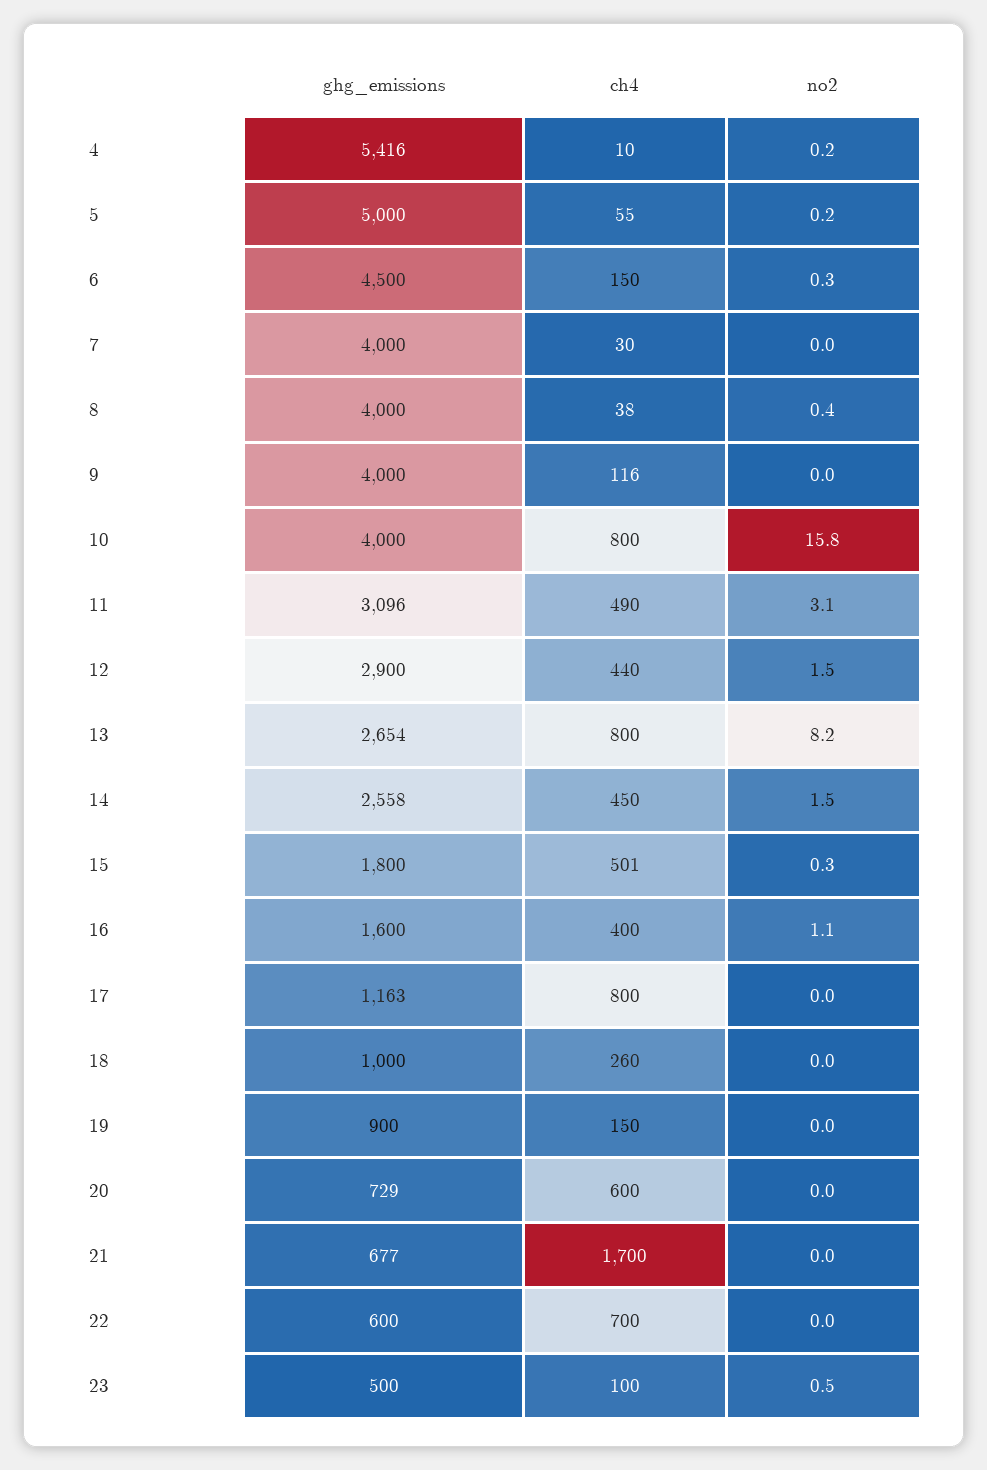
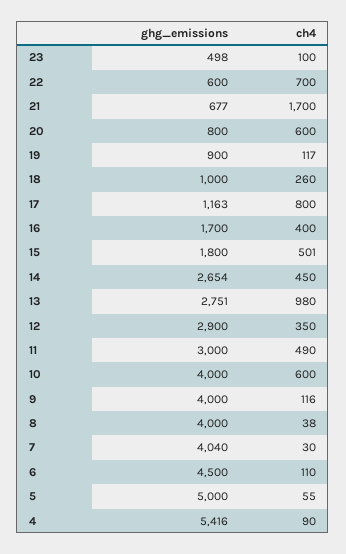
  {
    "ghg_emissions": {
      "4": 5416,
      "5": 5000,
      "6": 4500,
-     "7": 4000,
+     "7": 4040,
      "8": 4000,
      "9": 4000,
      "10": 4000,
-     "11": 3096,
+     "11": 3000,
      "12": 2900,
-     "13": 2654,
+     "13": 2751,
-     "14": 2558,
+     "14": 2654,
      "15": 1800,
-     "16": 1600,
+     "16": 1700,
      "17": 1163,
      "18": 1000,
      "19": 900,
-     "20": 729,
+     "20": 800,
      "21": 677,
      "22": 600,
-     "23": 500
+     "23": 498
    },
    "ch4": {
-     "4": 10,
+     "4": 90,
      "5": 55,
-     "6": 150,
+     "6": 110,
      "7": 30,
      "8": 38,
      "9": 116,
-     "10": 800,
+     "10": 600,
      "11": 490,
-     "12": 440,
+     "12": 350,
-     "13": 800,
+     "13": 980,
      "14": 450,
      "15": 501,
      "16": 400,
      "17": 800,
      "18": 260,
-     "19": 150,
+     "19": 117,
      "20": 600,
      "21": 1700,
      "22": 700,
      "23": 100
-   },
+   }
-   "no2": {
-     "4": 0.2,
-     "5": 0.2,
-     "6": 0.3,
-     "7": 0,
-     "8": 0.4,
-     "9": 0,
-     "10": 15.8,
-     "11": 3.1,
-     "12": 1.5,
-     "13": 8.2,
-     "14": 1.5,
-     "15": 0.3,
-     "16": 1.1,
-     "17": 0,
-     "18": 0,
-     "19": 0,
-     "20": 0,
-     "21": 0,
-     "22": 0,
-     "23": 0.5
-   }
  }

